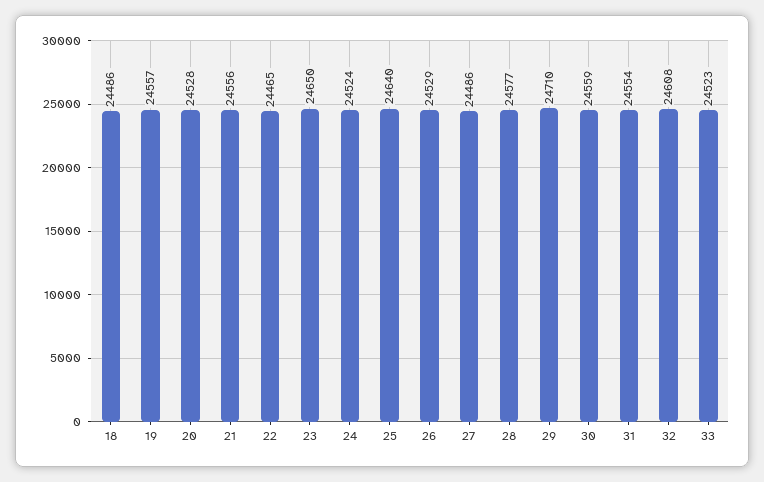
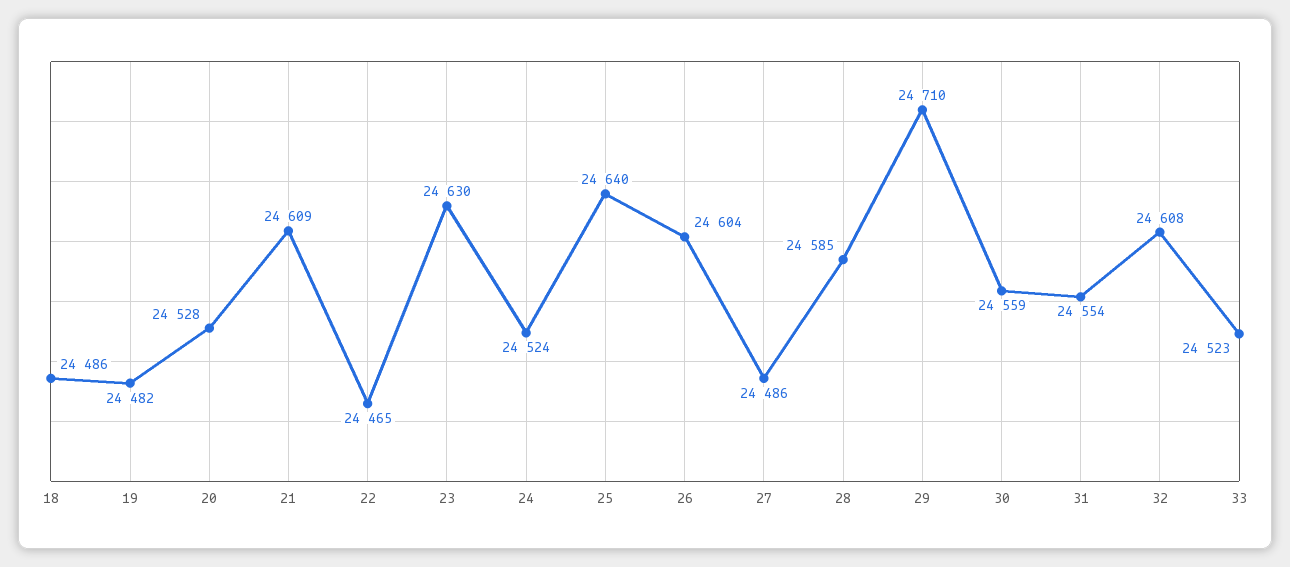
  {
    "18": 24486,
-   "19": 24557,
+   "19": 24482,
    "20": 24528,
-   "21": 24556,
+   "21": 24609,
    "22": 24465,
-   "23": 24650,
+   "23": 24630,
    "24": 24524,
    "25": 24640,
-   "26": 24529,
+   "26": 24604,
    "27": 24486,
-   "28": 24577,
+   "28": 24585,
    "29": 24710,
    "30": 24559,
    "31": 24554,
    "32": 24608,
    "33": 24523
  }

